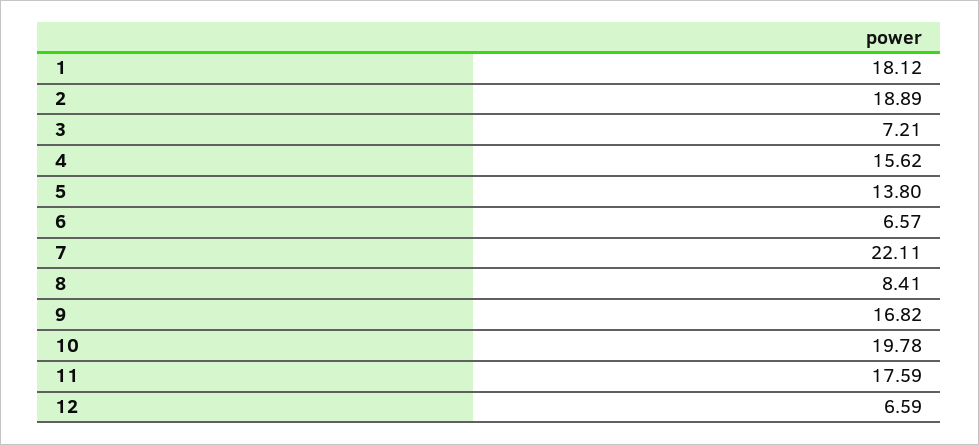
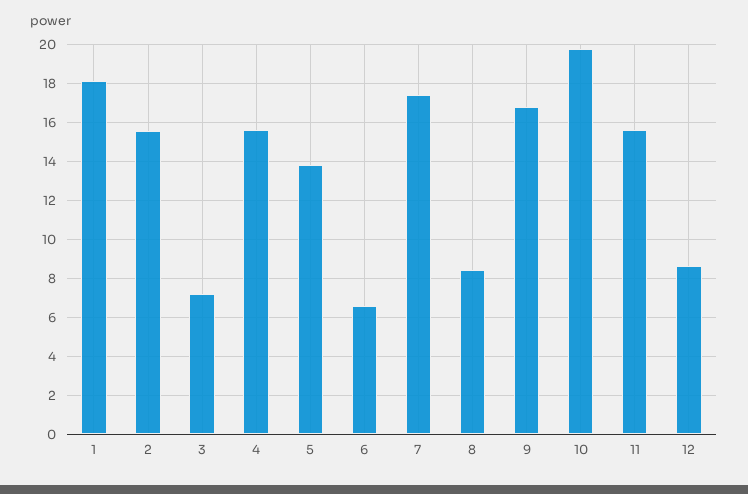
  {
    "1": 18.12,
-   "2": 18.89,
+   "2": 15.5,
    "3": 7.21,
    "4": 15.62,
    "5": 13.8,
    "6": 6.57,
-   "7": 22.11,
+   "7": 17.5,
    "8": 8.41,
    "9": 16.82,
    "10": 19.78,
-   "11": 17.59,
+   "11": 15.5,
-   "12": 6.59
+   "12": 8.5
  }

